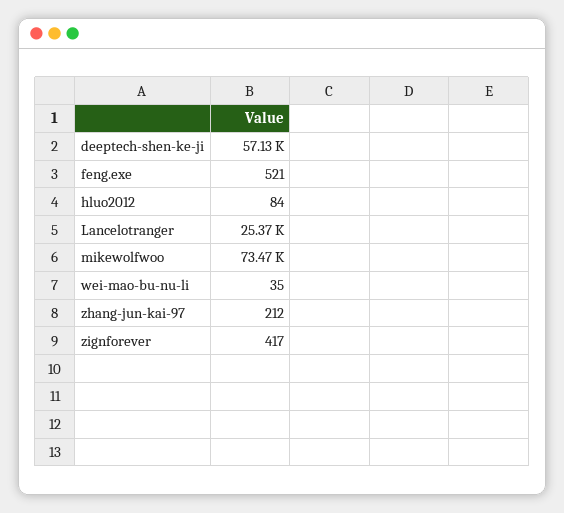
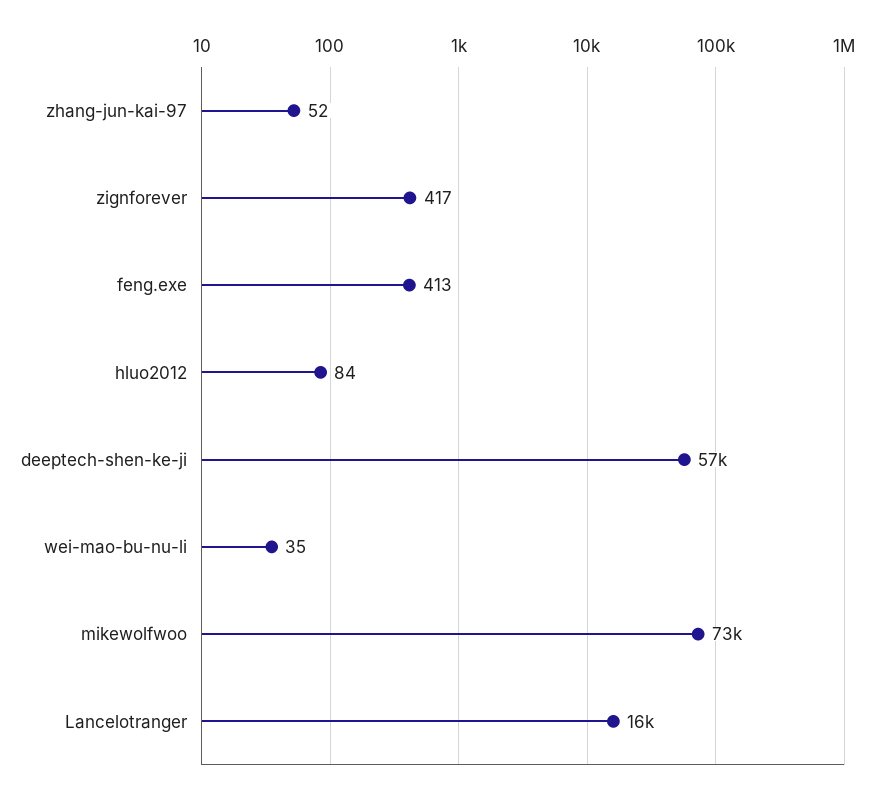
  {
    "deeptech-shen-ke-ji": 57130,
-   "feng.exe": 521,
+   "feng.exe": 413,
    "hluo2012": 84,
-   "Lancelotranger": 25370,
+   "Lancelotranger": 16000,
    "mikewolfwoo": 73470,
    "wei-mao-bu-nu-li": 35,
-   "zhang-jun-kai-97": 212,
+   "zhang-jun-kai-97": 52,
    "zignforever": 417
  }

